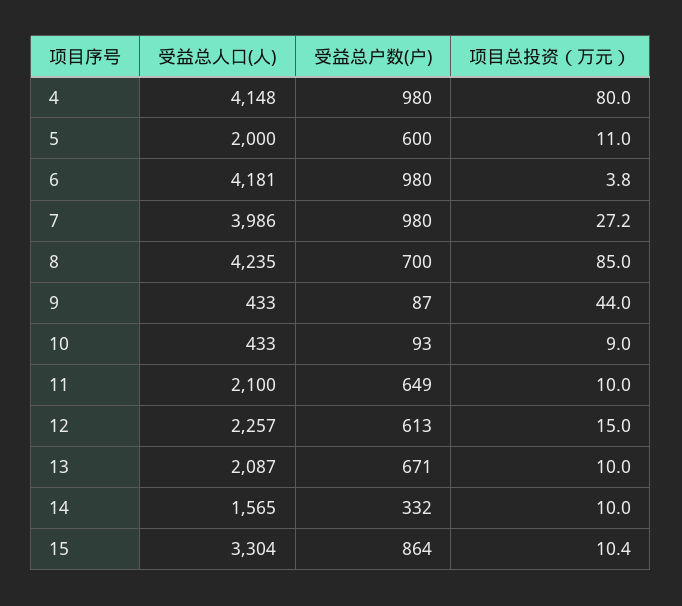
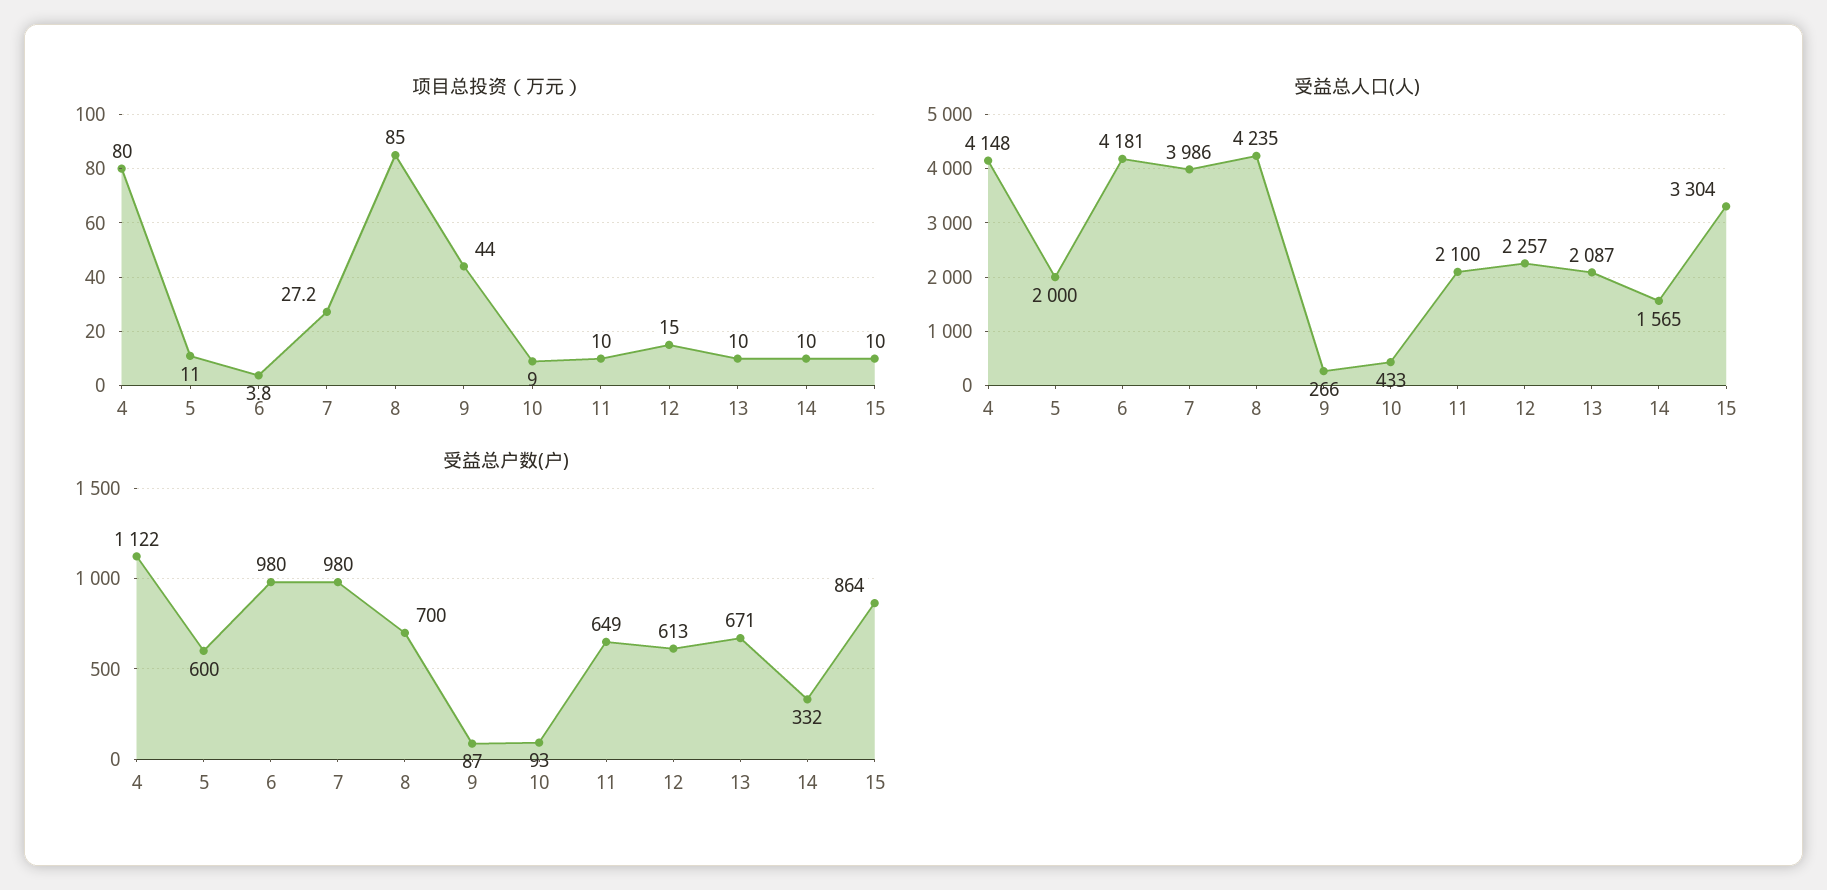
  {
    "受益总人口(人)": {
      "4": 4148,
      "5": 2000,
      "6": 4181,
      "7": 3986,
      "8": 4235,
-     "9": 433,
+     "9": 266,
      "10": 433,
      "11": 2100,
      "12": 2257,
      "13": 2087,
      "14": 1565,
      "15": 3304
    },
    "受益总户数(户)": {
-     "4": 980,
+     "4": 1122,
      "5": 600,
      "6": 980,
      "7": 980,
      "8": 700,
      "9": 87,
      "10": 93,
      "11": 649,
      "12": 613,
      "13": 671,
      "14": 332,
      "15": 864
    },
    "项目总投资（万元）": {
      "4": 80,
      "5": 11,
      "6": 3.8,
      "7": 27.2,
      "8": 85,
      "9": 44,
      "10": 9,
      "11": 10,
      "12": 15,
      "13": 10,
      "14": 10,
-     "15": 10.4
+     "15": 10
    }
  }

